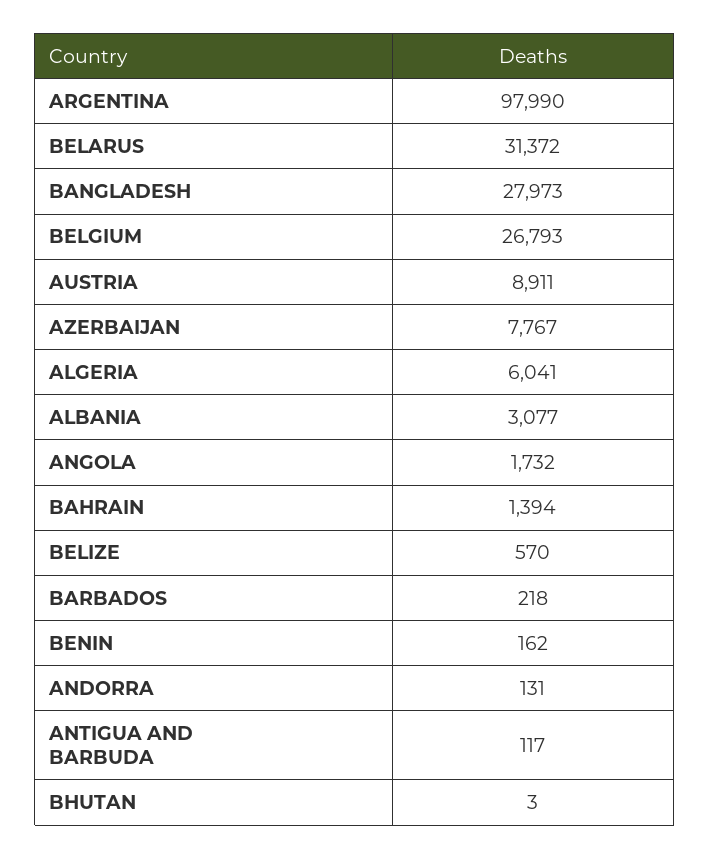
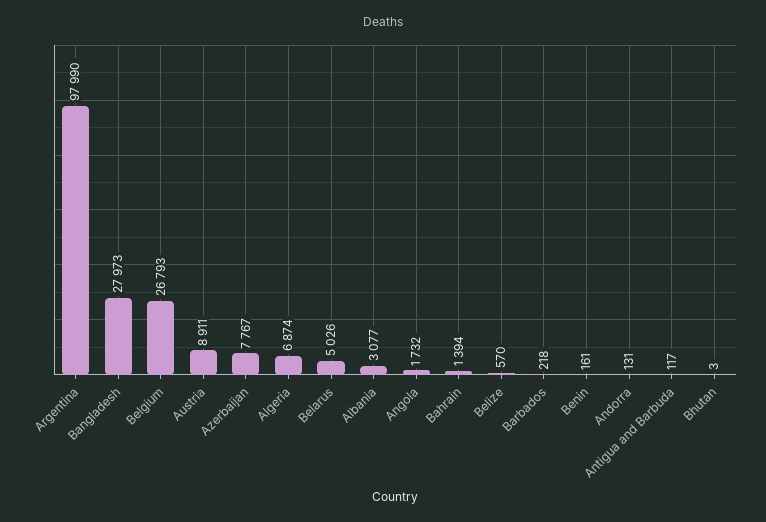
  {
    "ARGENTINA": 97990,
-   "BELARUS": 31372,
+   "BELARUS": 5026,
    "BANGLADESH": 27973,
    "BELGIUM": 26793,
    "AUSTRIA": 8911,
    "AZERBAIJAN": 7767,
-   "ALGERIA": 6041,
+   "ALGERIA": 6874,
    "ALBANIA": 3077,
    "ANGOLA": 1732,
    "BAHRAIN": 1394,
    "BELIZE": 570,
    "BARBADOS": 218,
-   "BENIN": 162,
+   "BENIN": 161,
    "ANDORRA": 131,
    "ANTIGUA AND BARBUDA": 117,
    "BHUTAN": 3
  }

